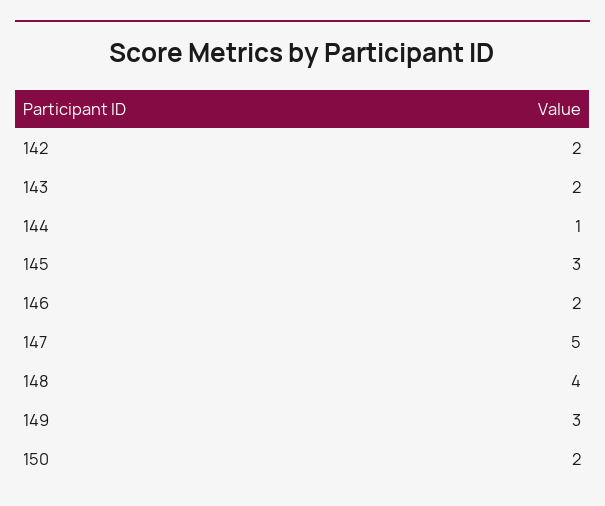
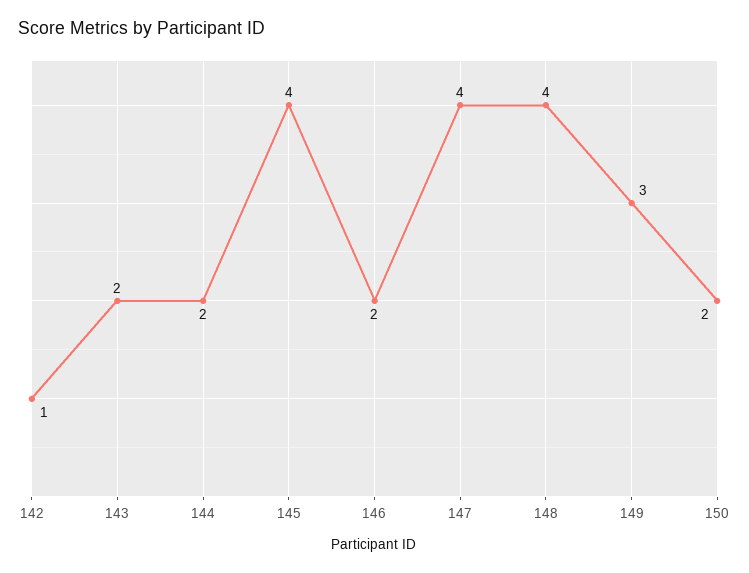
  {
-   "142": 2,
+   "142": 1,
    "143": 2,
-   "144": 1,
+   "144": 2,
-   "145": 3,
+   "145": 4,
    "146": 2,
-   "147": 5,
+   "147": 4,
    "148": 4,
    "149": 3,
    "150": 2
  }

